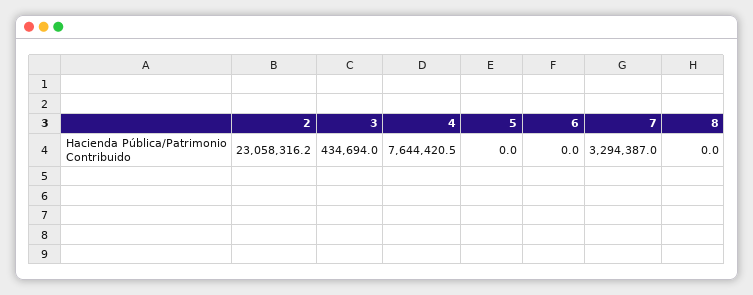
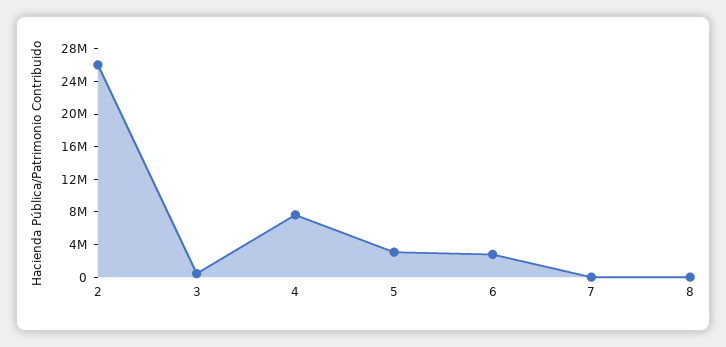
  {
-   "2": 23058316.2,
+   "2": 26000000,
    "3": 434694,
    "4": 7644420.5,
-   "5": 0,
+   "5": 3000000,
-   "6": 0,
+   "6": 3000000,
-   "7": 3294387,
+   "7": 0,
    "8": 0
  }

